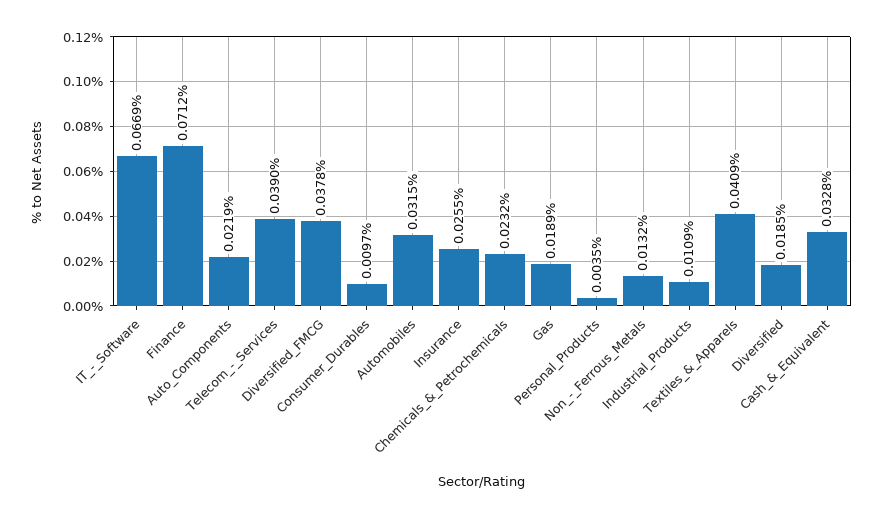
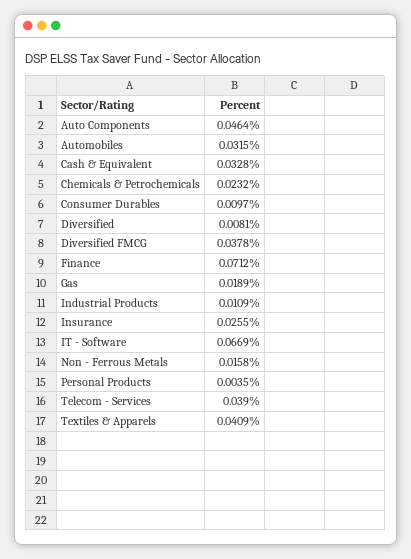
  {
    "IT_-_Software": 0.0669,
    "Finance": 0.0712,
-   "Auto_Components": 0.0219,
+   "Auto_Components": 0.0464,
    "Telecom_-_Services": 0.039,
    "Diversified_FMCG": 0.0378,
    "Consumer_Durables": 0.0097,
    "Automobiles": 0.0315,
    "Insurance": 0.0255,
    "Chemicals_&_Petrochemicals": 0.0232,
    "Gas": 0.0189,
    "Personal_Products": 0.0035,
-   "Non_-_Ferrous_Metals": 0.0132,
+   "Non_-_Ferrous_Metals": 0.0158,
    "Industrial_Products": 0.0109,
    "Textiles_&_Apparels": 0.0409,
-   "Diversified": 0.0185,
+   "Diversified": 0.0081,
    "Cash_&_Equivalent": 0.0328
  }

